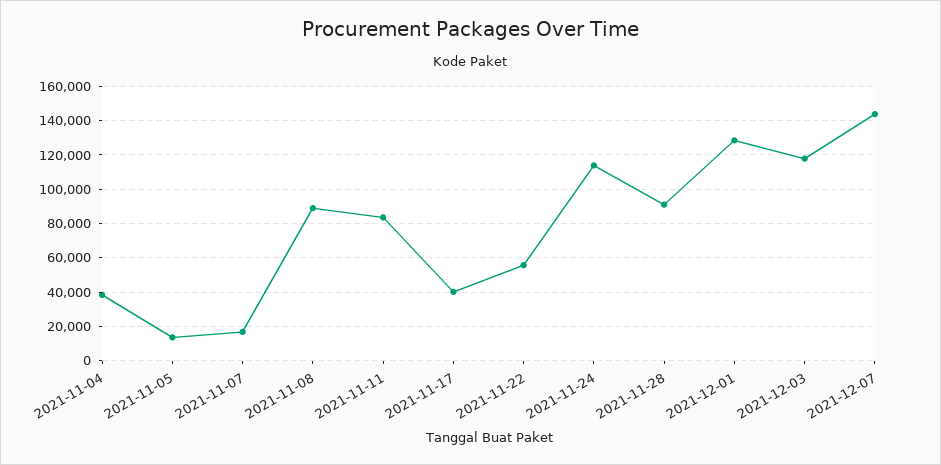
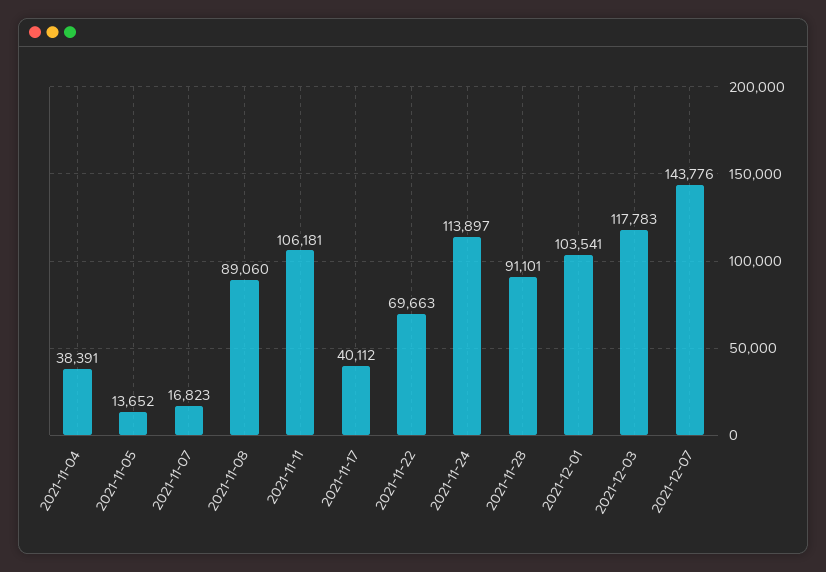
  {
    "2021-11-04": 38391,
    "2021-11-05": 13652,
    "2021-11-07": 16823,
    "2021-11-08": 89060,
-   "2021-11-11": 85000,
+   "2021-11-11": 106181,
    "2021-11-17": 40112,
-   "2021-11-22": 55000,
+   "2021-11-22": 69663,
    "2021-11-24": 113897,
    "2021-11-28": 91101,
-   "2021-12-01": 130000,
+   "2021-12-01": 103541,
    "2021-12-03": 117783,
    "2021-12-07": 143776
  }

